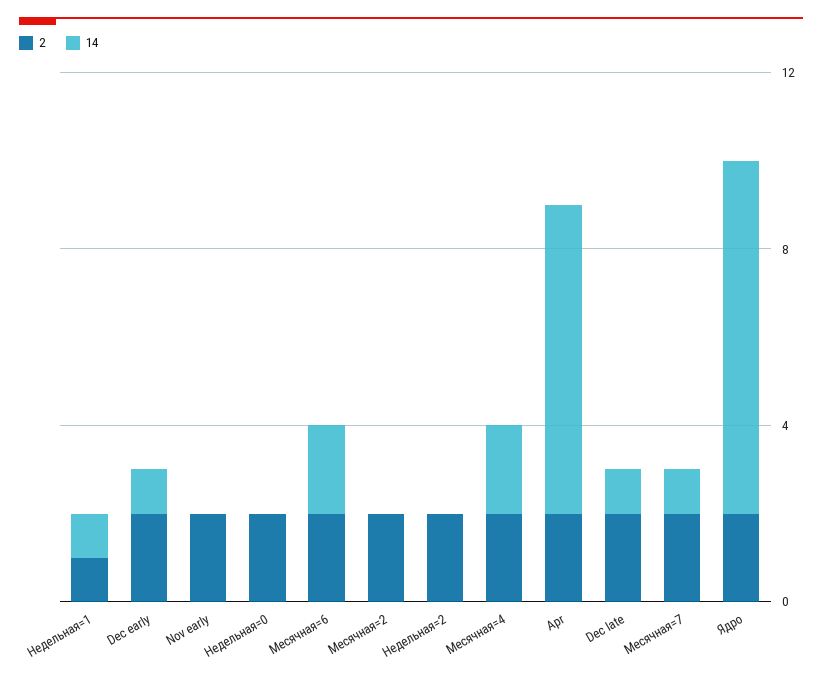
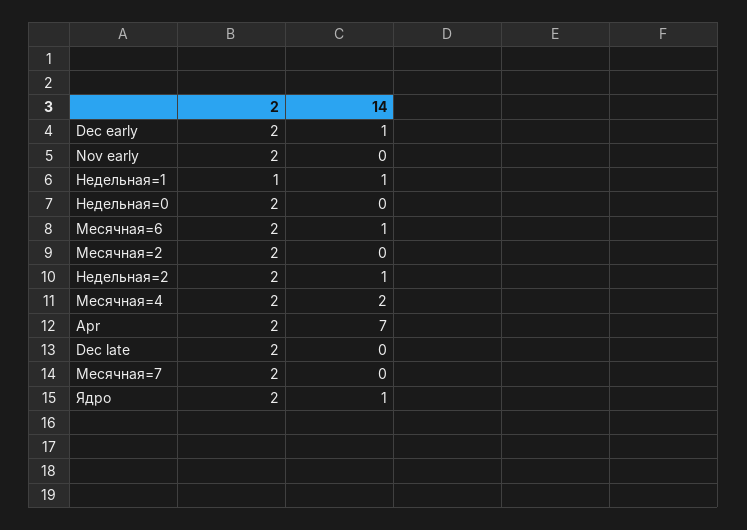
  {
    "2": {
      "Недельная=1": 1,
      "Dec early": 2,
      "Nov early": 2,
      "Недельная=0": 2,
      "Месячная=6": 2,
      "Месячная=2": 2,
      "Недельная=2": 2,
      "Месячная=4": 2,
      "Apr": 2,
      "Dec late": 2,
      "Месячная=7": 2,
      "Ядро": 2
    },
    "14": {
      "Недельная=1": 1,
      "Dec early": 1,
      "Nov early": 0,
      "Недельная=0": 0,
-     "Месячная=6": 2,
+     "Месячная=6": 1,
      "Месячная=2": 0,
-     "Недельная=2": 0,
+     "Недельная=2": 1,
      "Месячная=4": 2,
      "Apr": 7,
-     "Dec late": 1,
+     "Dec late": 0,
-     "Месячная=7": 1,
+     "Месячная=7": 0,
-     "Ядро": 8
+     "Ядро": 1
    }
  }

